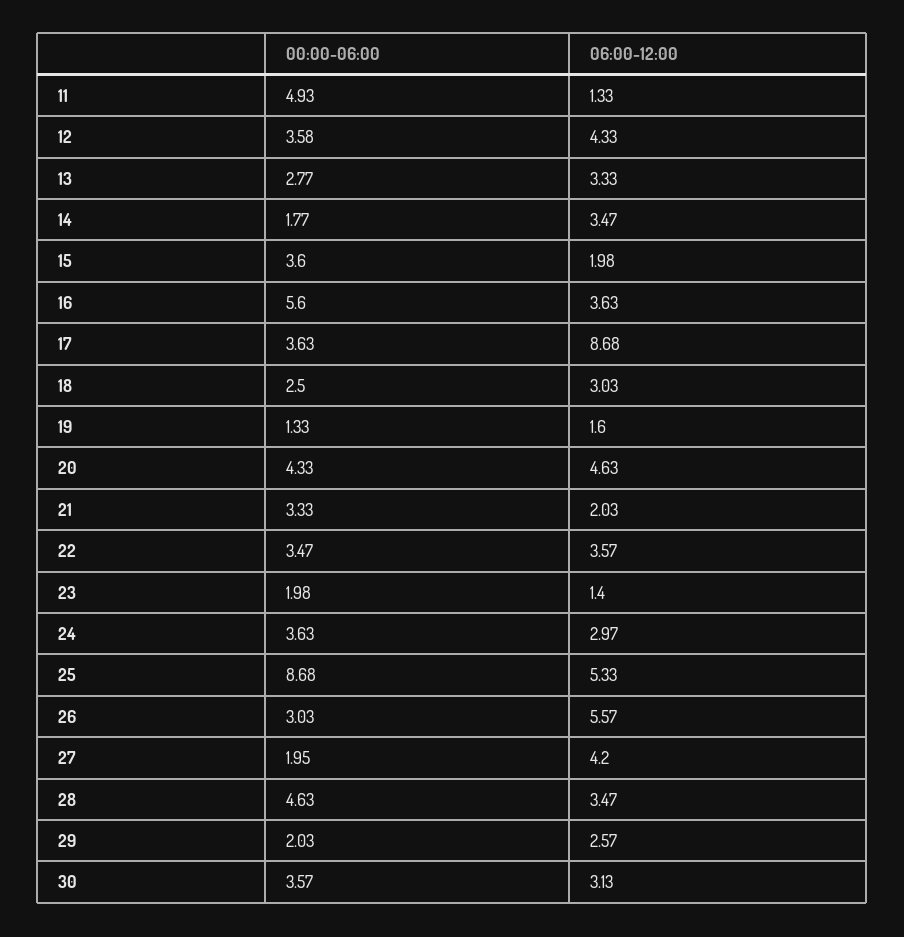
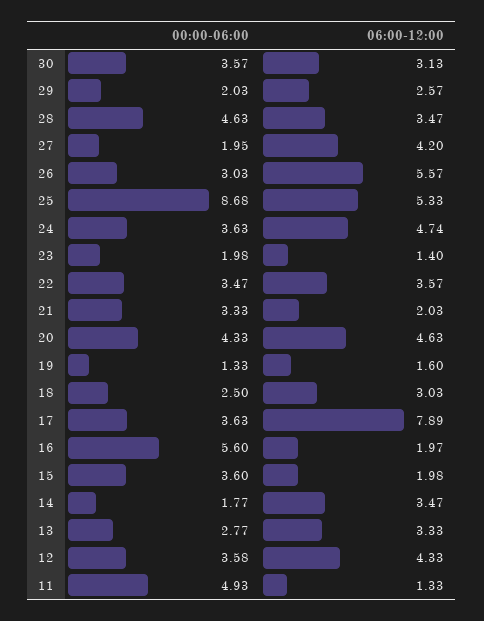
  {
    "00:00-06:00": {
      "11": 4.93,
      "12": 3.58,
      "13": 2.77,
      "14": 1.77,
      "15": 3.6,
      "16": 5.6,
      "17": 3.63,
      "18": 2.5,
      "19": 1.33,
      "20": 4.33,
      "21": 3.33,
      "22": 3.47,
      "23": 1.98,
      "24": 3.63,
      "25": 8.68,
      "26": 3.03,
      "27": 1.95,
      "28": 4.63,
      "29": 2.03,
      "30": 3.57
    },
    "06:00-12:00": {
      "11": 1.33,
      "12": 4.33,
      "13": 3.33,
      "14": 3.47,
      "15": 1.98,
-     "16": 3.63,
+     "16": 1.97,
-     "17": 8.68,
+     "17": 7.89,
      "18": 3.03,
      "19": 1.6,
      "20": 4.63,
      "21": 2.03,
      "22": 3.57,
      "23": 1.4,
-     "24": 2.97,
+     "24": 4.74,
      "25": 5.33,
      "26": 5.57,
      "27": 4.2,
      "28": 3.47,
      "29": 2.57,
      "30": 3.13
    }
  }

